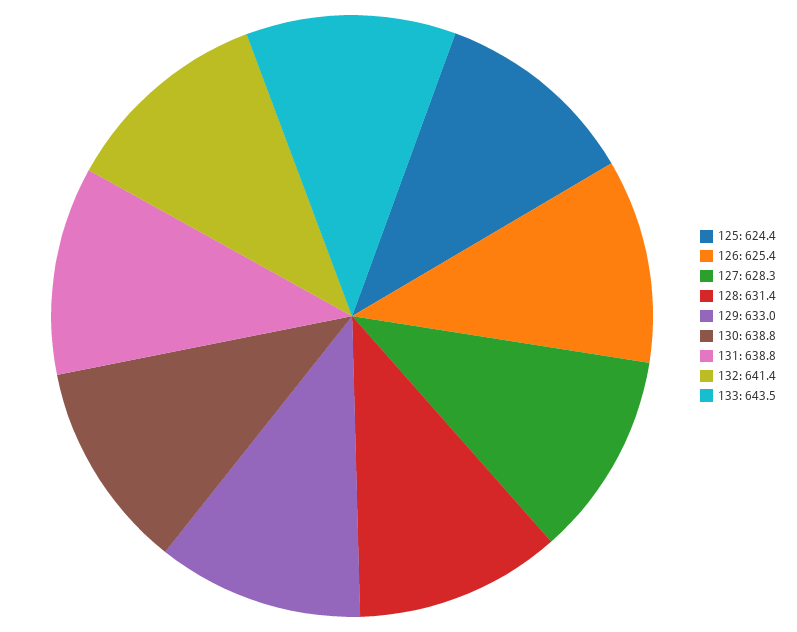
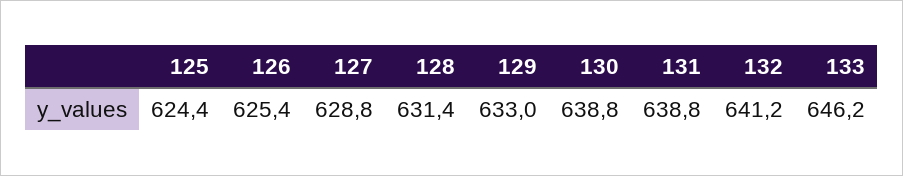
  {
    "125": 624.4,
    "126": 625.4,
-   "127": 628.3,
+   "127": 628.8,
    "128": 631.4,
    "129": 633,
    "130": 638.8,
    "131": 638.8,
-   "132": 641.4,
+   "132": 641.2,
-   "133": 643.5
+   "133": 646.2
  }

